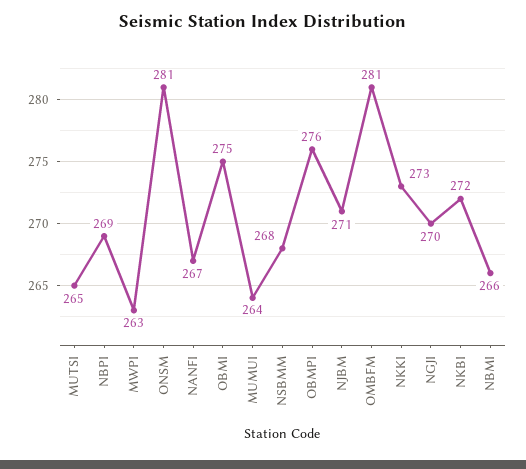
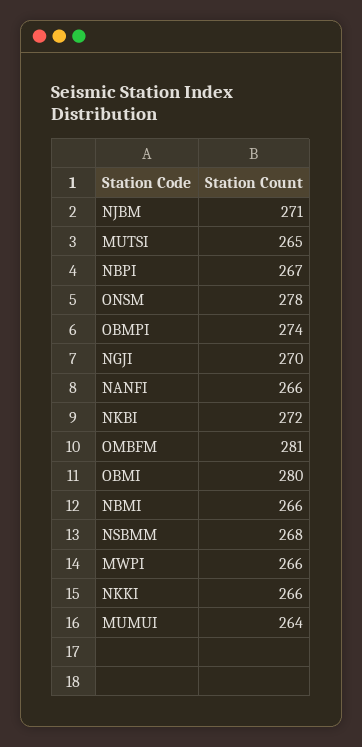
  {
    "MUTSI": 265,
-   "NBPI": 269,
+   "NBPI": 267,
-   "MWPI": 263,
+   "MWPI": 266,
-   "ONSM": 281,
+   "ONSM": 278,
-   "NANFI": 267,
+   "NANFI": 266,
-   "OBMI": 275,
+   "OBMI": 280,
    "MUMUI": 264,
    "NSBMM": 268,
-   "OBMPI": 276,
+   "OBMPI": 274,
    "NJBM": 271,
    "OMBFM": 281,
-   "NKKI": 273,
+   "NKKI": 266,
    "NGJI": 270,
    "NKBI": 272,
    "NBMI": 266
  }

